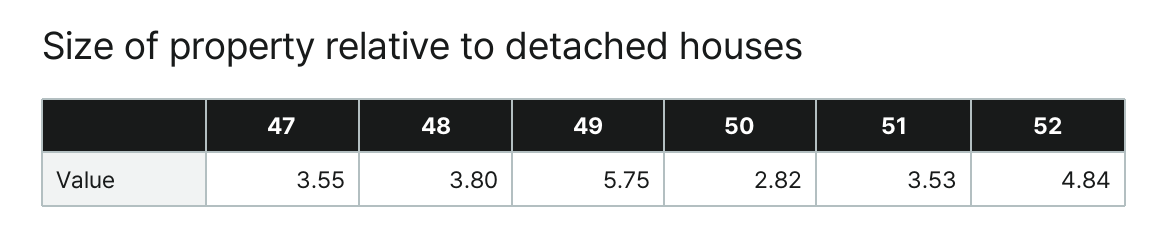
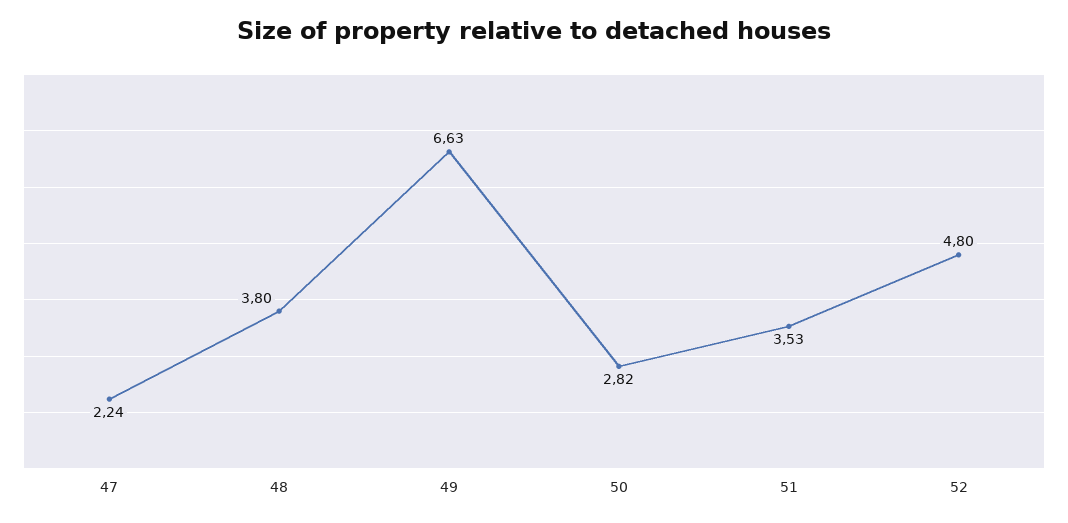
  {
-   "47": 3.55,
+   "47": 2.24,
    "48": 3.8,
-   "49": 5.75,
+   "49": 6.63,
    "50": 2.82,
    "51": 3.53,
-   "52": 4.84
+   "52": 4.8
  }

